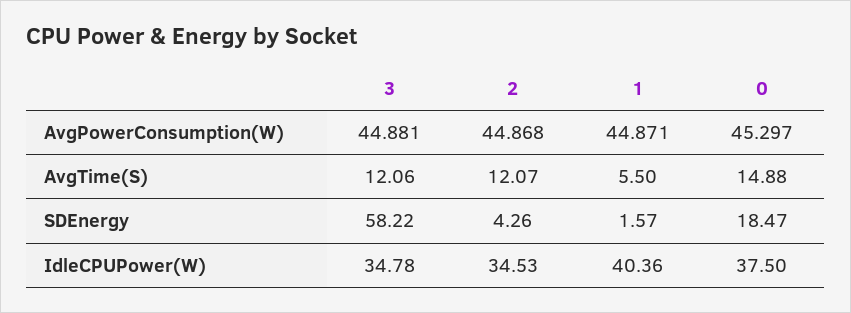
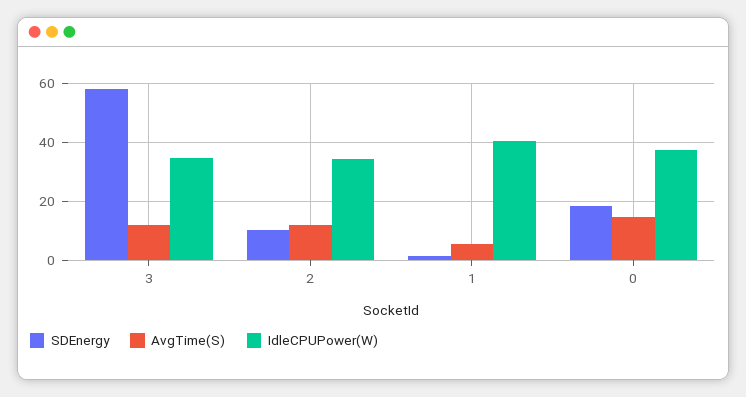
  {
-   "AvgPowerConsumption(W)": {
-     "3": 44.881,
-     "2": 44.868,
-     "1": 44.871,
-     "0": 45.297
-   },
    "AvgTime(S)": {
      "3": 12.06,
      "2": 12.07,
      "1": 5.5,
      "0": 14.88
    },
    "SDEnergy": {
      "3": 58.22,
-     "2": 4.26,
+     "2": 10,
      "1": 1.57,
      "0": 18.47
    },
    "IdleCPUPower(W)": {
      "3": 34.78,
      "2": 34.53,
      "1": 40.36,
      "0": 37.5
    }
  }

